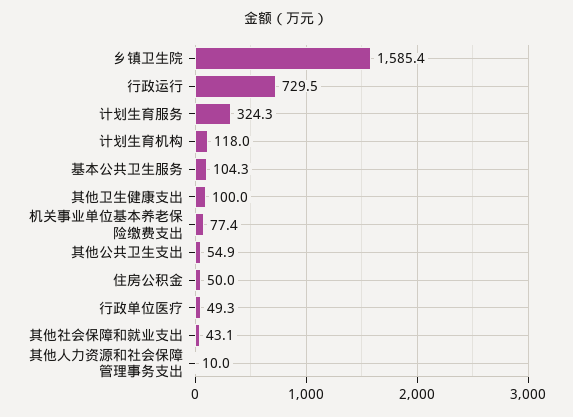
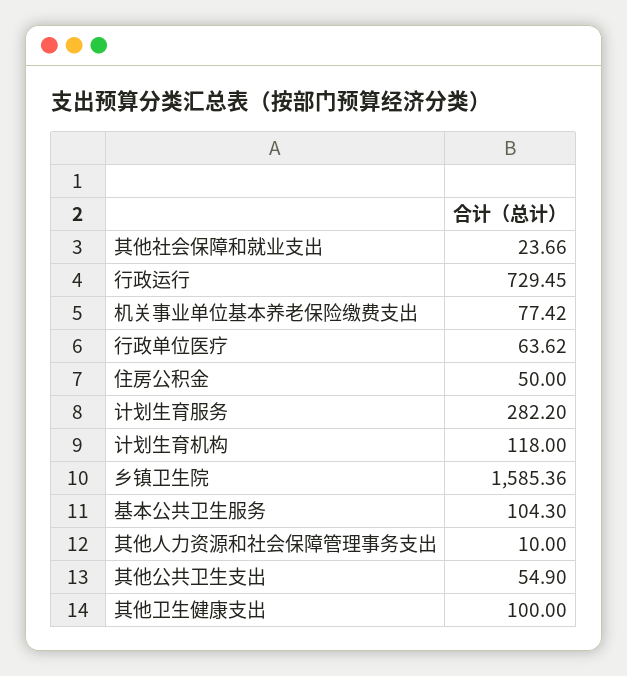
  {
    "乡镇卫生院": 1585.36,
    "行政运行": 729.45,
-   "计划生育服务": 324.3,
+   "计划生育服务": 282.2,
    "计划生育机构": 118,
    "基本公共卫生服务": 104.3,
    "其他卫生健康支出": 100,
    "机关事业单位基本养老保险缴费支出": 77.42,
    "其他公共卫生支出": 54.9,
    "住房公积金": 50,
-   "行政单位医疗": 49.3,
+   "行政单位医疗": 63.62,
-   "其他社会保障和就业支出": 43.1,
+   "其他社会保障和就业支出": 23.66,
    "其他人力资源和社会保障管理事务支出": 10
  }

